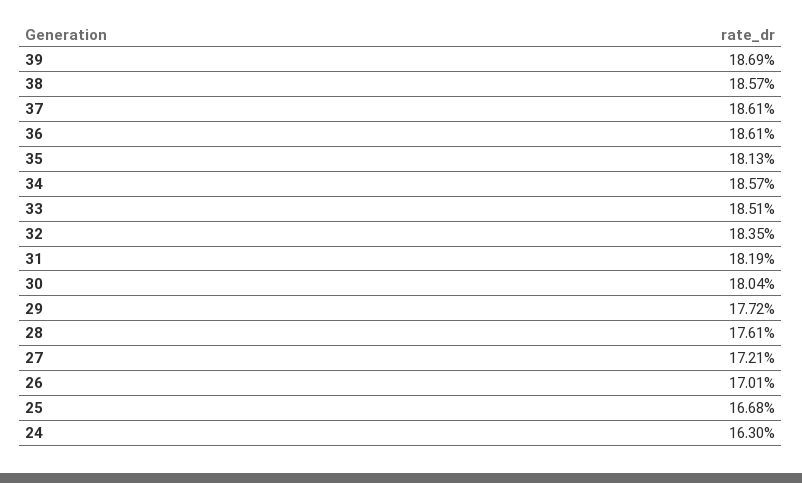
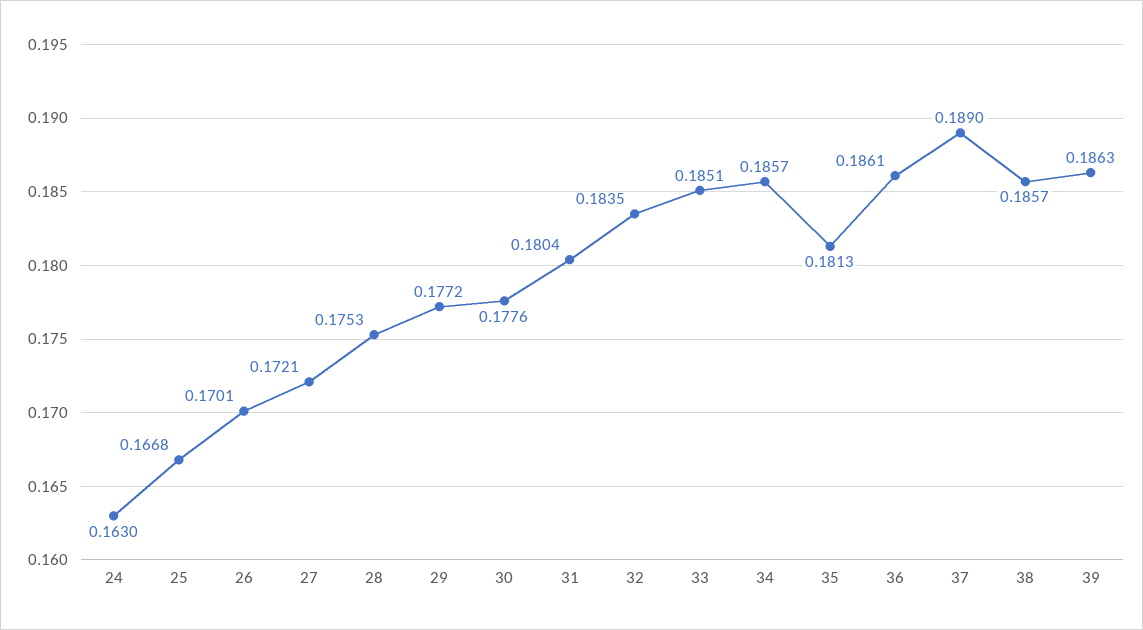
  {
-   "39": 0.1869,
+   "39": 0.1863,
    "38": 0.1857,
-   "37": 0.1861,
+   "37": 0.189,
    "36": 0.1861,
    "35": 0.1813,
    "34": 0.1857,
    "33": 0.1851,
    "32": 0.1835,
-   "31": 0.1819,
+   "31": 0.1804,
-   "30": 0.1804,
+   "30": 0.1776,
    "29": 0.1772,
-   "28": 0.1761,
+   "28": 0.1753,
    "27": 0.1721,
    "26": 0.1701,
    "25": 0.1668,
    "24": 0.163
  }

